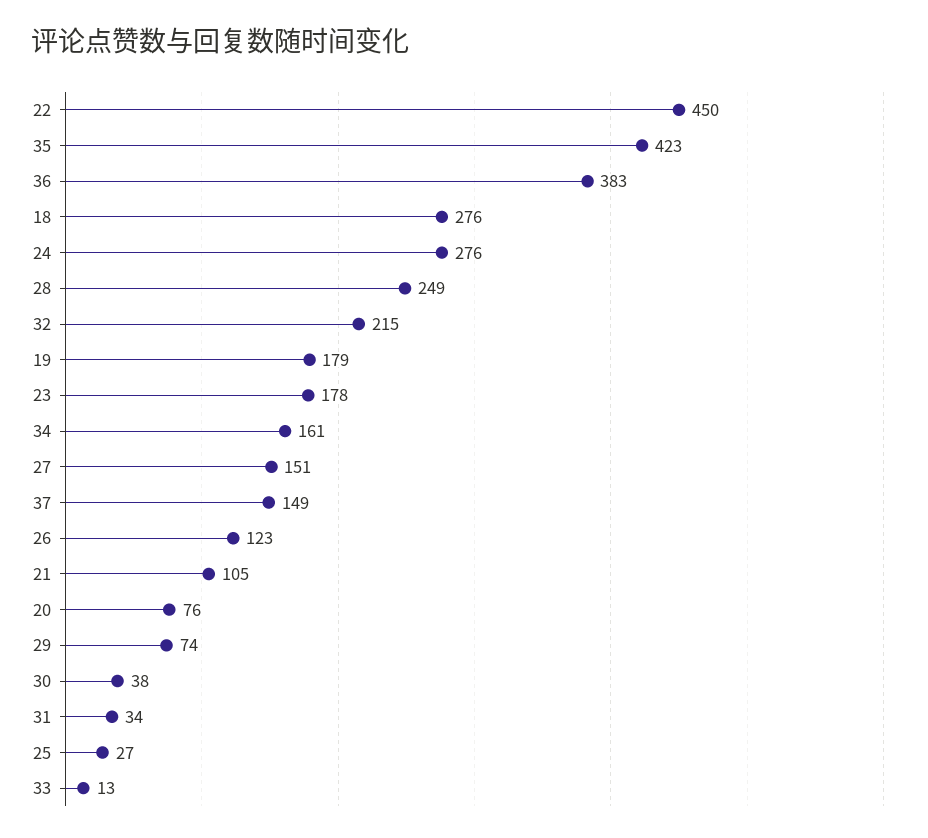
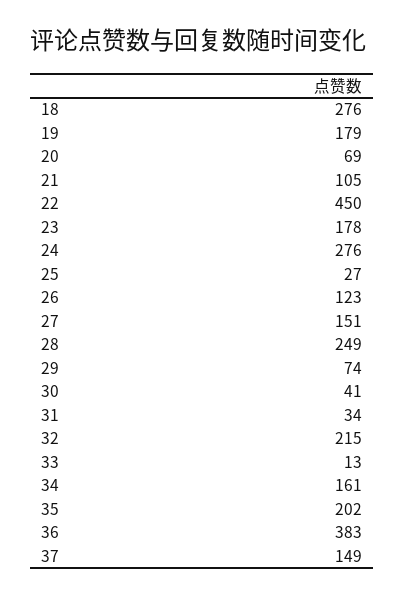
  {
    "22": 450,
-   "35": 423,
+   "35": 202,
    "36": 383,
    "18": 276,
    "24": 276,
    "28": 249,
    "32": 215,
    "19": 179,
    "23": 178,
    "34": 161,
    "27": 151,
    "37": 149,
    "26": 123,
    "21": 105,
-   "20": 76,
+   "20": 69,
    "29": 74,
-   "30": 38,
+   "30": 41,
    "31": 34,
    "25": 27,
    "33": 13
  }

